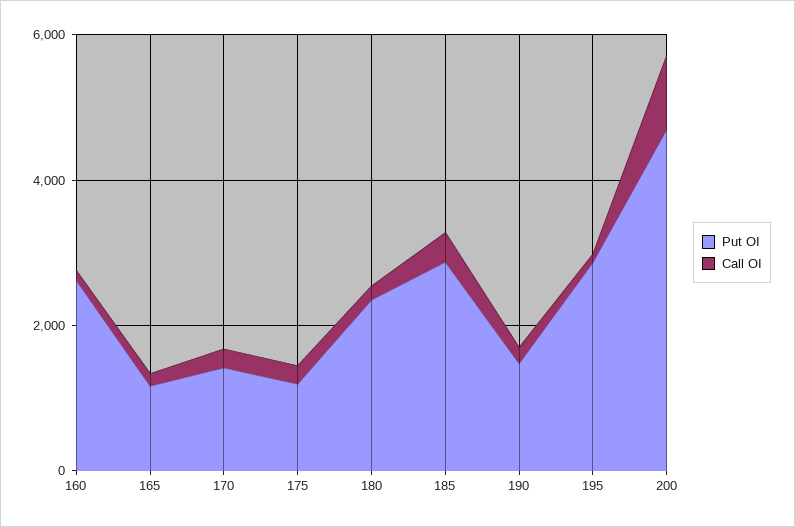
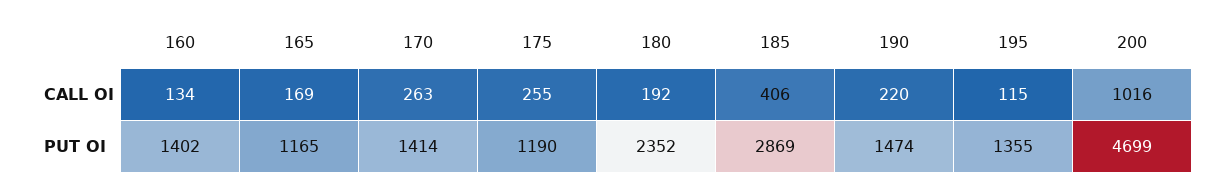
  {
    "Put OI": {
-     "160": 2500,
+     "160": 1402,
      "165": 1165,
      "170": 1414,
      "175": 1190,
      "180": 2352,
      "185": 2869,
      "190": 1474,
-     "195": 3000,
+     "195": 1355,
      "200": 4699
    },
    "Call OI": {
      "160": 134,
      "165": 169,
      "170": 263,
      "175": 255,
      "180": 192,
      "185": 406,
      "190": 220,
      "195": 115,
      "200": 1016
    }
  }

